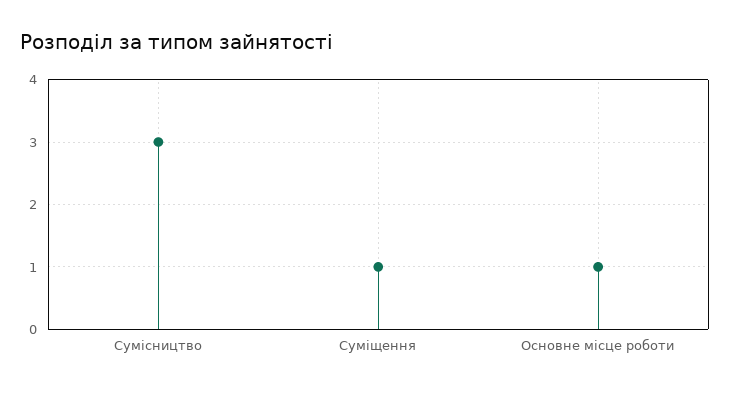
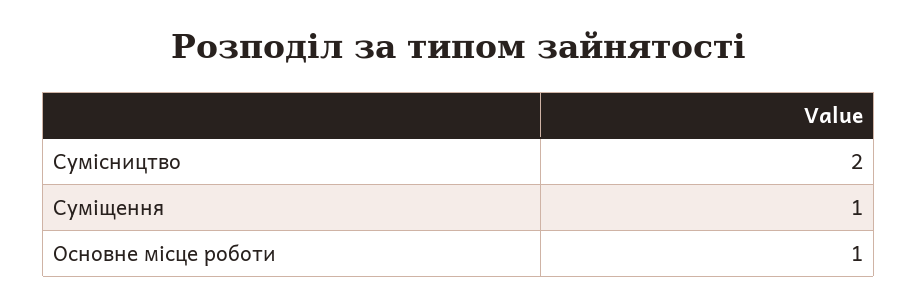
  {
-   "Сумісництво": 3,
+   "Сумісництво": 2,
    "Суміщення": 1,
    "Основне місце роботи": 1
  }

